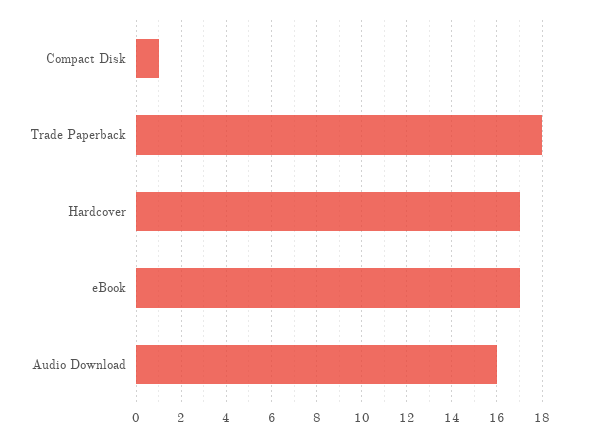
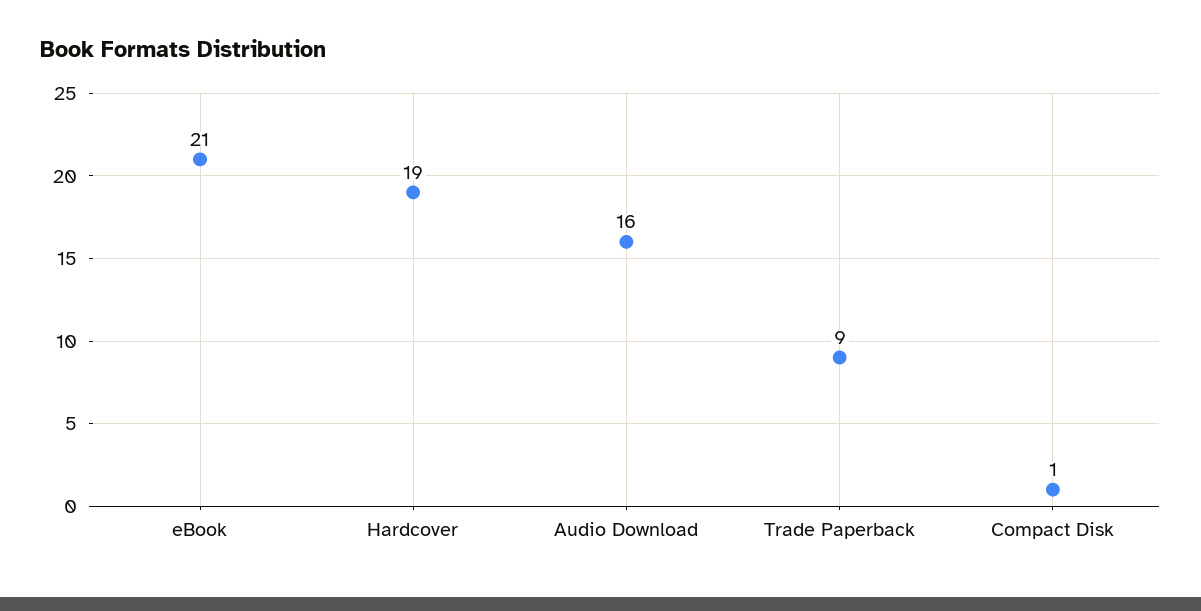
  {
    "Compact Disk": 1,
-   "Trade Paperback": 18,
+   "Trade Paperback": 9,
-   "Hardcover": 17,
+   "Hardcover": 19,
-   "eBook": 17,
+   "eBook": 21,
    "Audio Download": 16
  }

